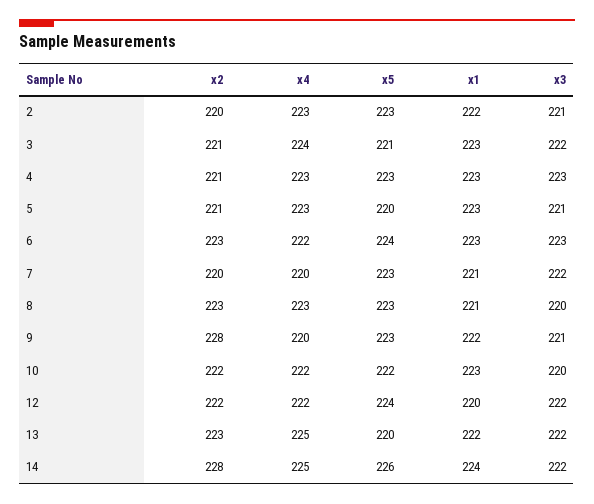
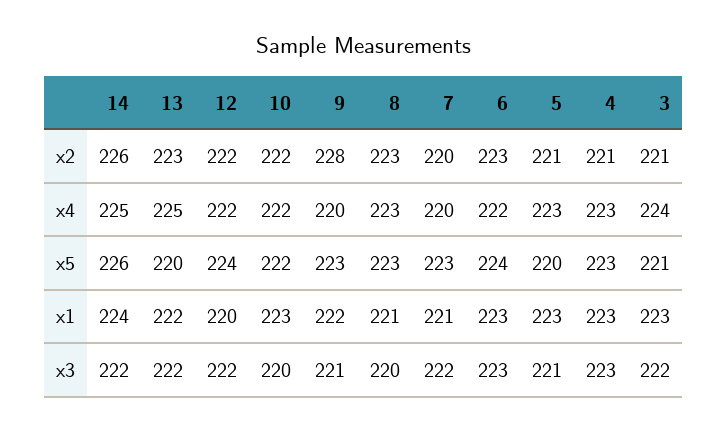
  {
    "x2": {
-     "2": 220,
      "3": 221,
      "4": 221,
      "5": 221,
      "6": 223,
      "7": 220,
      "8": 223,
      "9": 228,
      "10": 222,
      "12": 222,
      "13": 223,
-     "14": 228
+     "14": 226
    },
    "x4": {
-     "2": 223,
      "3": 224,
      "4": 223,
      "5": 223,
      "6": 222,
      "7": 220,
      "8": 223,
      "9": 220,
      "10": 222,
      "12": 222,
      "13": 225,
      "14": 225
    },
    "x5": {
-     "2": 223,
      "3": 221,
      "4": 223,
      "5": 220,
      "6": 224,
      "7": 223,
      "8": 223,
      "9": 223,
      "10": 222,
      "12": 224,
      "13": 220,
      "14": 226
    },
    "x1": {
-     "2": 222,
      "3": 223,
      "4": 223,
      "5": 223,
      "6": 223,
      "7": 221,
      "8": 221,
      "9": 222,
      "10": 223,
      "12": 220,
      "13": 222,
      "14": 224
    },
    "x3": {
-     "2": 221,
      "3": 222,
      "4": 223,
      "5": 221,
      "6": 223,
      "7": 222,
      "8": 220,
      "9": 221,
      "10": 220,
      "12": 222,
      "13": 222,
      "14": 222
    }
  }

